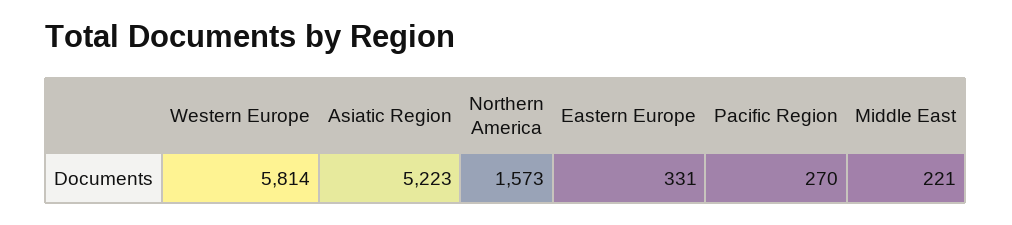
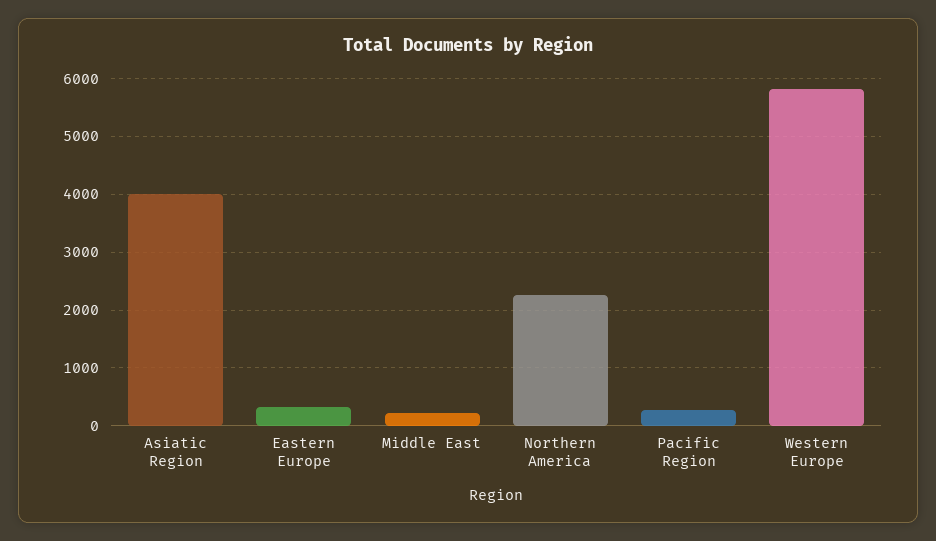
  {
    "Western Europe": 5814,
-   "Asiatic Region": 5223,
+   "Asiatic Region": 4000,
-   "Northern America": 1573,
+   "Northern America": 2200,
    "Eastern Europe": 331,
    "Pacific Region": 270,
    "Middle East": 221
  }

